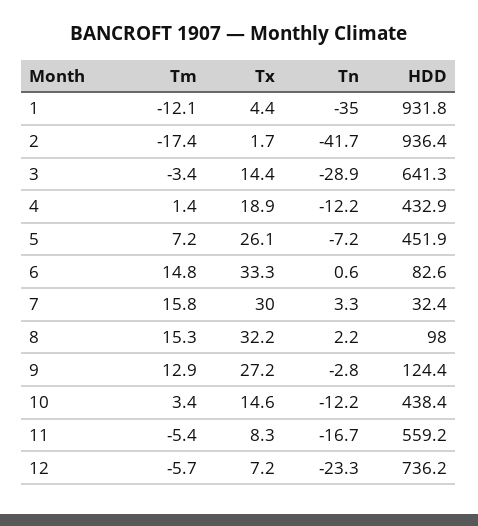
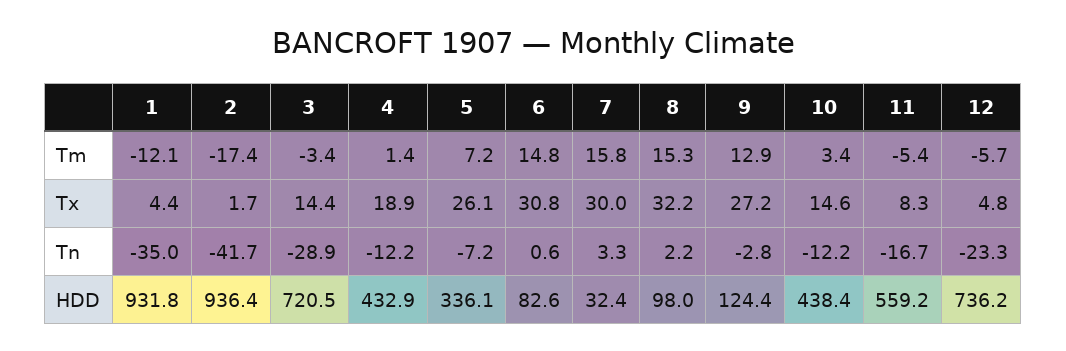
  {
    "Tm": {
      "1": -12.1,
      "2": -17.4,
      "3": -3.4,
      "4": 1.4,
      "5": 7.2,
      "6": 14.8,
      "7": 15.8,
      "8": 15.3,
      "9": 12.9,
      "10": 3.4,
      "11": -5.4,
      "12": -5.7
    },
    "Tx": {
      "1": 4.4,
      "2": 1.7,
      "3": 14.4,
      "4": 18.9,
      "5": 26.1,
-     "6": 33.3,
+     "6": 30.8,
      "7": 30,
      "8": 32.2,
      "9": 27.2,
      "10": 14.6,
      "11": 8.3,
-     "12": 7.2
+     "12": 4.8
    },
    "Tn": {
      "1": -35,
      "2": -41.7,
      "3": -28.9,
      "4": -12.2,
      "5": -7.2,
      "6": 0.6,
      "7": 3.3,
      "8": 2.2,
      "9": -2.8,
      "10": -12.2,
      "11": -16.7,
      "12": -23.3
    },
    "HDD": {
      "1": 931.8,
      "2": 936.4,
-     "3": 641.3,
+     "3": 720.5,
      "4": 432.9,
-     "5": 451.9,
+     "5": 336.1,
      "6": 82.6,
      "7": 32.4,
      "8": 98,
      "9": 124.4,
      "10": 438.4,
      "11": 559.2,
      "12": 736.2
    }
  }

